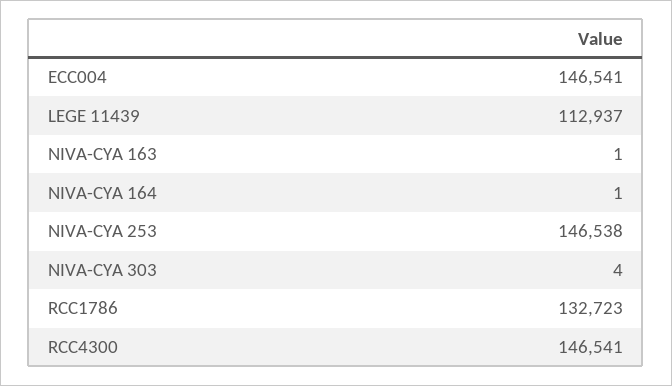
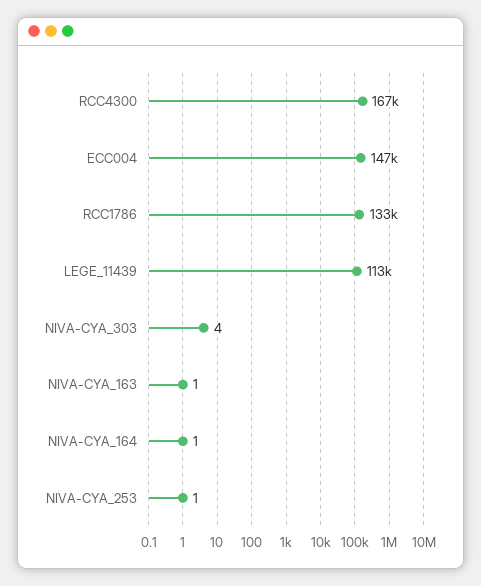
  {
    "ECC004": 146541,
    "LEGE 11439": 112937,
    "NIVA-CYA 163": 1,
    "NIVA-CYA 164": 1,
-   "NIVA-CYA 253": 146538,
+   "NIVA-CYA 253": 1,
    "NIVA-CYA 303": 4,
    "RCC1786": 132723,
-   "RCC4300": 146541
+   "RCC4300": 167000
  }

